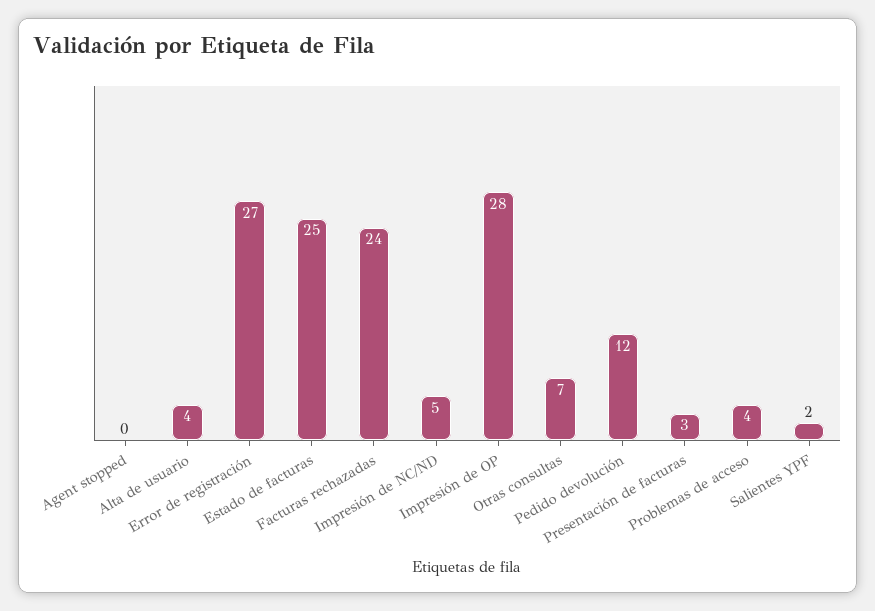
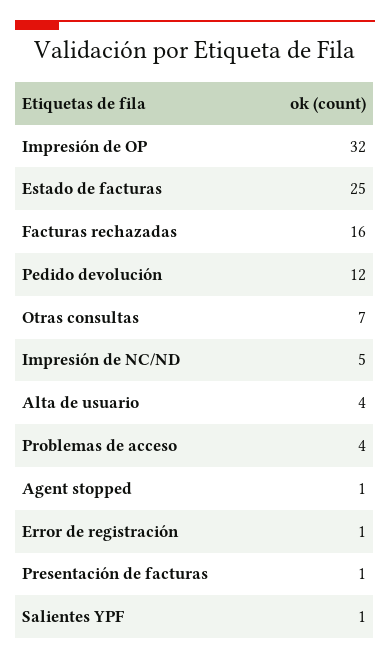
  {
-   "Agent stopped": 0,
+   "Agent stopped": 1,
    "Alta de usuario": 4,
-   "Error de registración": 27,
+   "Error de registración": 1,
    "Estado de facturas": 25,
-   "Facturas rechazadas": 24,
+   "Facturas rechazadas": 16,
    "Impresión de NC/ND": 5,
-   "Impresión de OP": 28,
+   "Impresión de OP": 32,
    "Otras consultas": 7,
    "Pedido devolución": 12,
-   "Presentación de facturas": 3,
+   "Presentación de facturas": 1,
    "Problemas de acceso": 4,
-   "Salientes YPF": 2
+   "Salientes YPF": 1
  }

